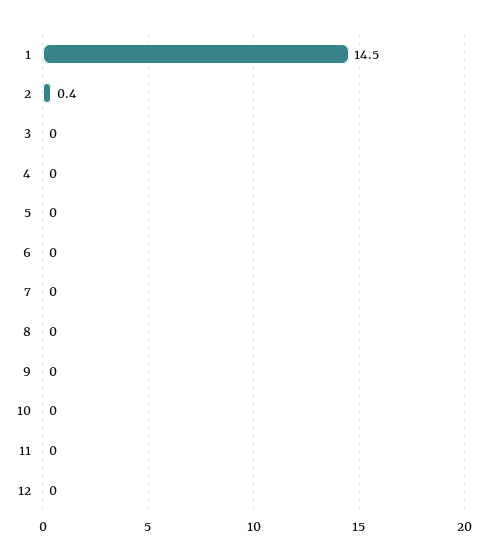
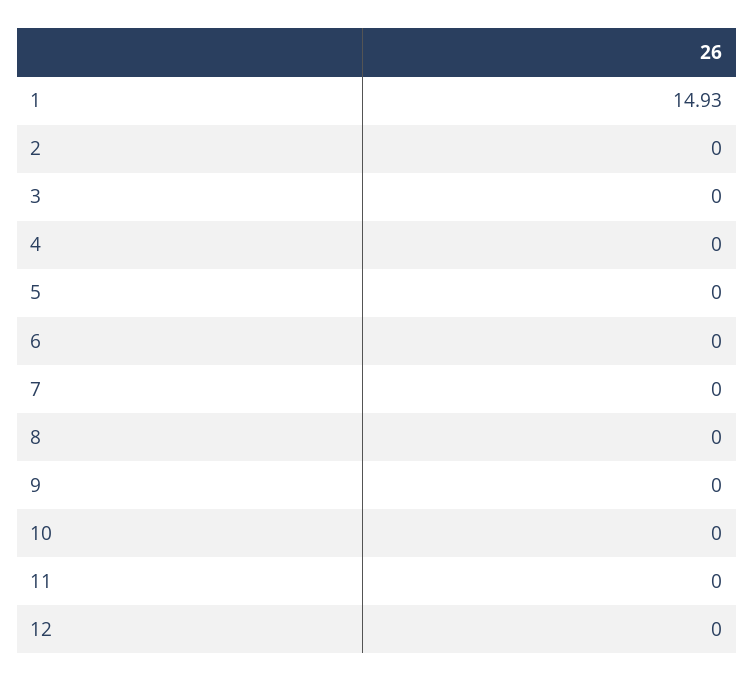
  {
-   "1": 14.5,
+   "1": 14.93,
-   "2": 0.4,
+   "2": 0,
    "3": 0,
    "4": 0,
    "5": 0,
    "6": 0,
    "7": 0,
    "8": 0,
    "9": 0,
    "10": 0,
    "11": 0,
    "12": 0
  }

